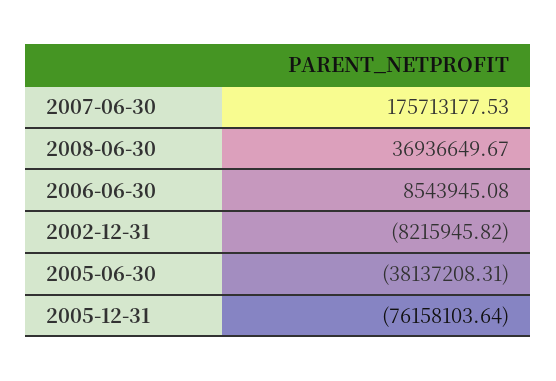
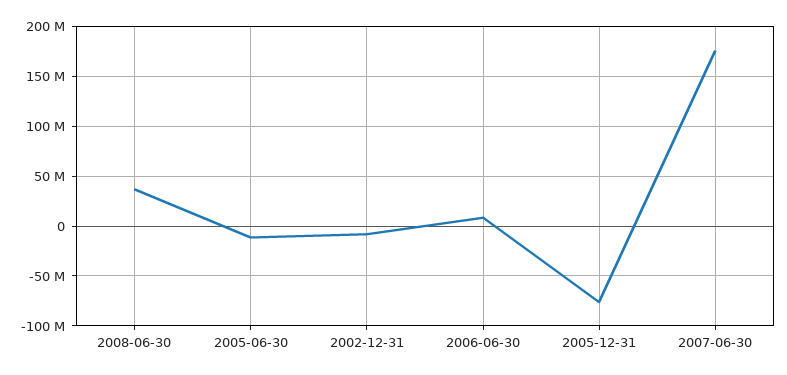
  {
    "2007-06-30": 175713177.53,
    "2008-06-30": 36936649.67,
    "2006-06-30": 8543945.08,
    "2002-12-31": -8215945.82,
-   "2005-06-30": -38137208.31,
+   "2005-06-30": -10000000,
    "2005-12-31": -76158103.64
  }

